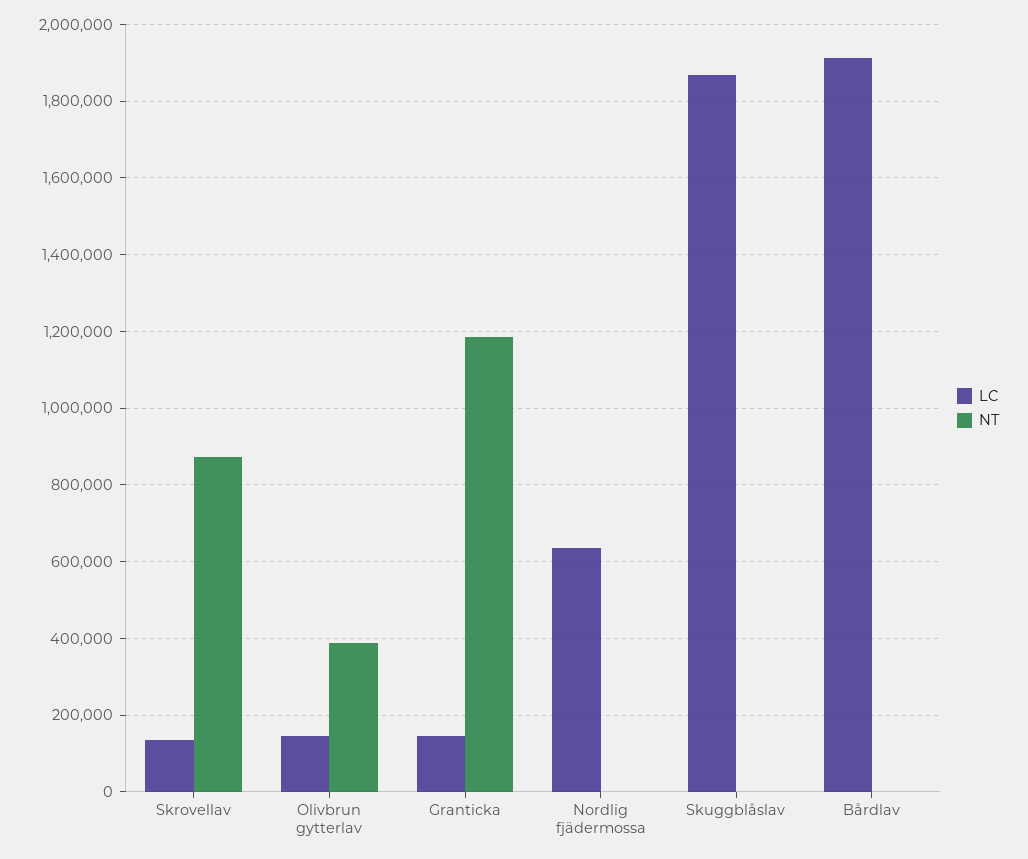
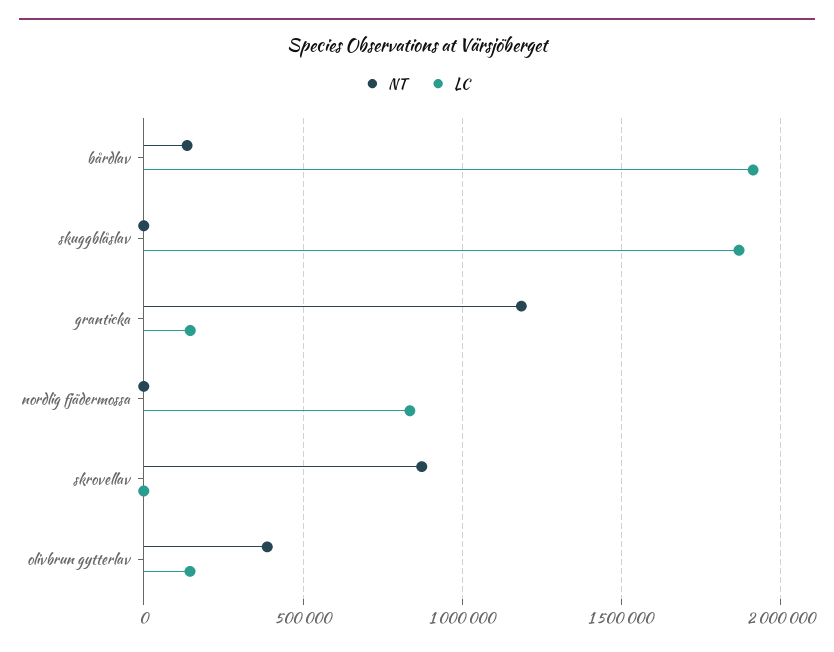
  {
    "LC": {
-     "Skrovellav": 140000,
+     "Skrovellav": 0,
      "Olivbrun gytterlav": 140000,
      "Granticka": 140000,
-     "Nordlig fjädermossa": 640000,
+     "Nordlig fjädermossa": 850000,
      "Skuggblåslav": 1860000,
      "Bårdlav": 1920000
    },
    "NT": {
      "Skrovellav": 880000,
      "Olivbrun gytterlav": 380000,
      "Granticka": 1180000,
      "Nordlig fjädermossa": 0,
      "Skuggblåslav": 0,
-     "Bårdlav": 0
+     "Bårdlav": 150000
    }
  }

